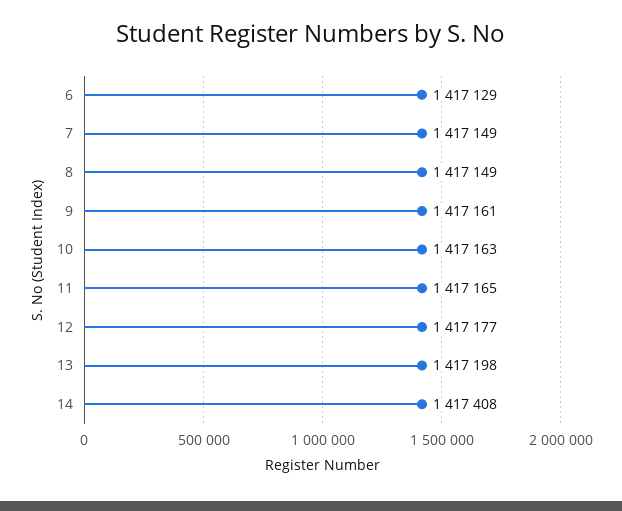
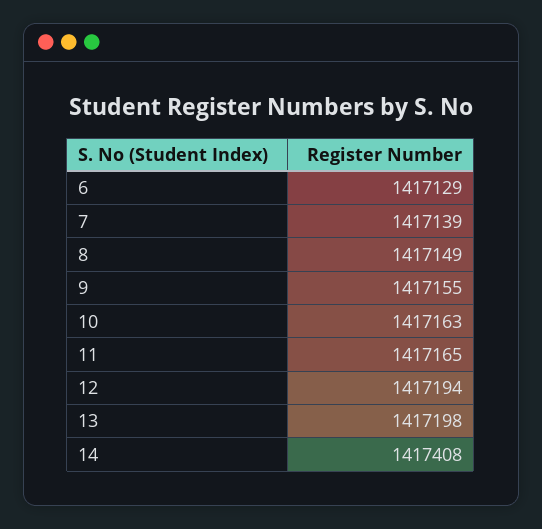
  {
    "6": 1417129,
-   "7": 1417149,
+   "7": 1417139,
    "8": 1417149,
-   "9": 1417161,
+   "9": 1417155,
    "10": 1417163,
    "11": 1417165,
-   "12": 1417177,
+   "12": 1417194,
    "13": 1417198,
    "14": 1417408
  }

